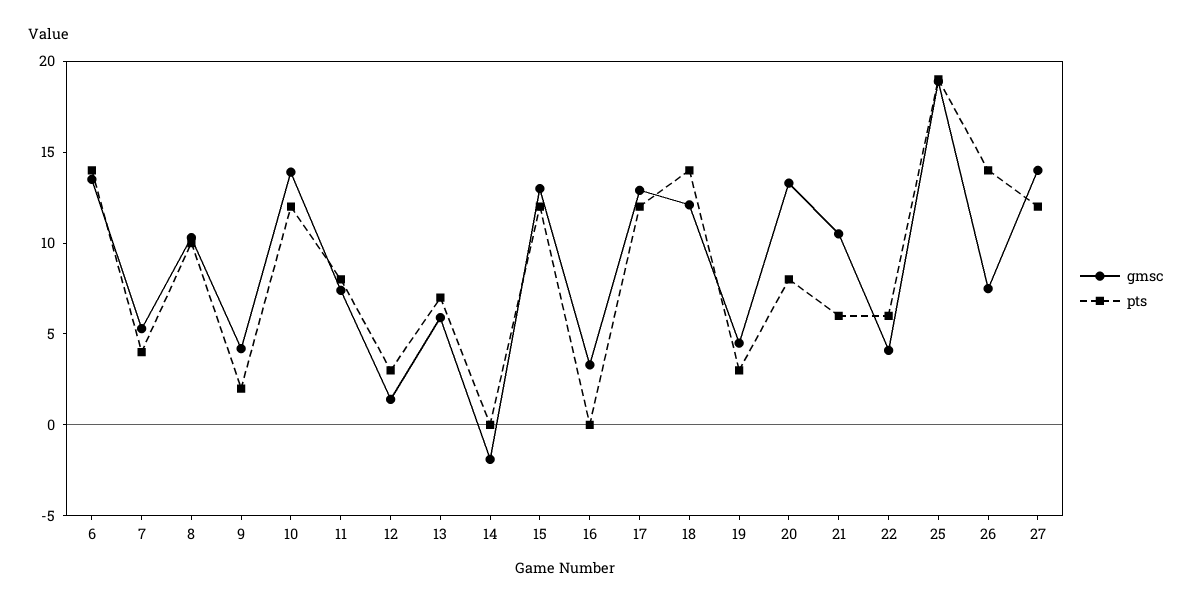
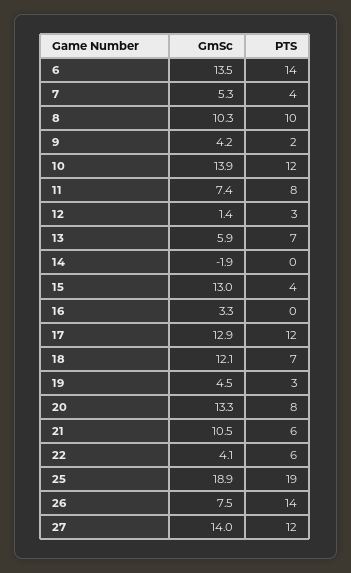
  {
    "gmsc": {
      "6": 13.5,
      "7": 5.3,
      "8": 10.3,
      "9": 4.2,
      "10": 13.9,
      "11": 7.4,
      "12": 1.4,
      "13": 5.9,
      "14": -1.9,
      "15": 13,
      "16": 3.3,
      "17": 12.9,
      "18": 12.1,
      "19": 4.5,
      "20": 13.3,
      "21": 10.5,
      "22": 4.1,
      "25": 18.9,
      "26": 7.5,
      "27": 14
    },
    "pts": {
      "6": 14,
      "7": 4,
      "8": 10,
      "9": 2,
      "10": 12,
      "11": 8,
      "12": 3,
      "13": 7,
      "14": 0,
-     "15": 12,
+     "15": 4,
      "16": 0,
      "17": 12,
-     "18": 14,
+     "18": 7,
      "19": 3,
      "20": 8,
      "21": 6,
      "22": 6,
      "25": 19,
      "26": 14,
      "27": 12
    }
  }

